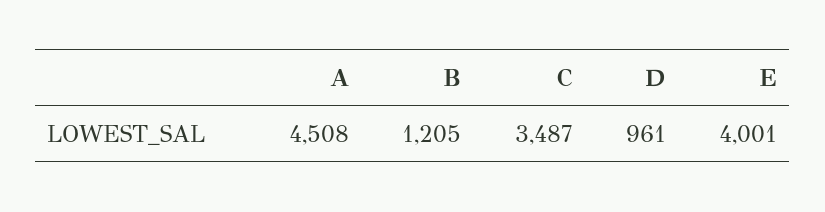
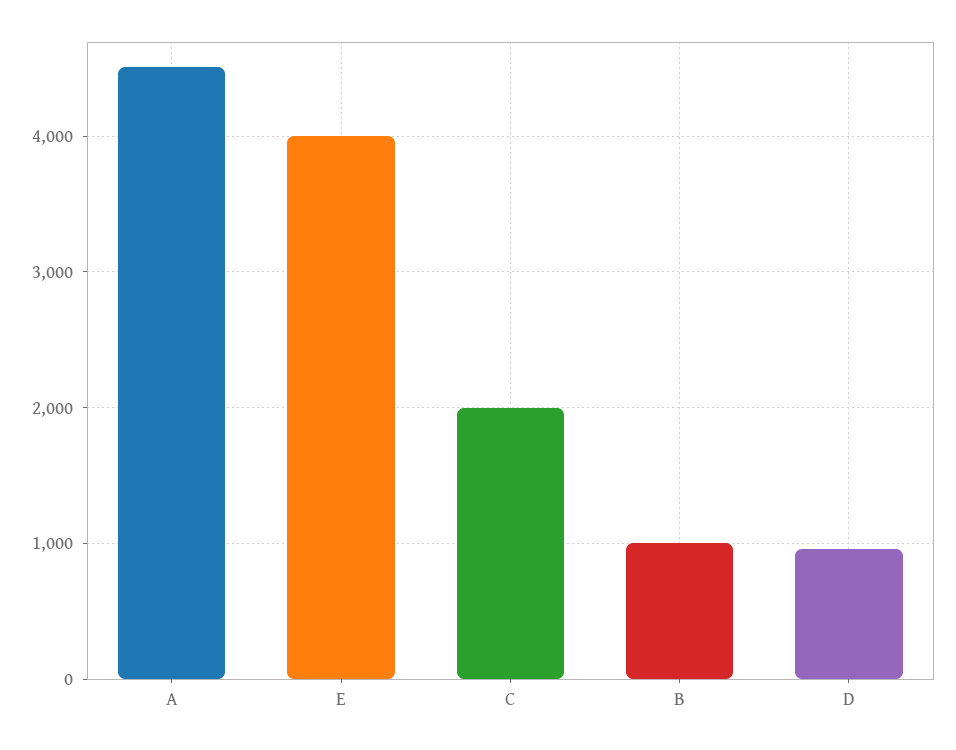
  {
    "A": 4508,
-   "B": 1205,
+   "B": 1000,
-   "C": 3487,
+   "C": 2000,
    "D": 961,
    "E": 4001
  }

